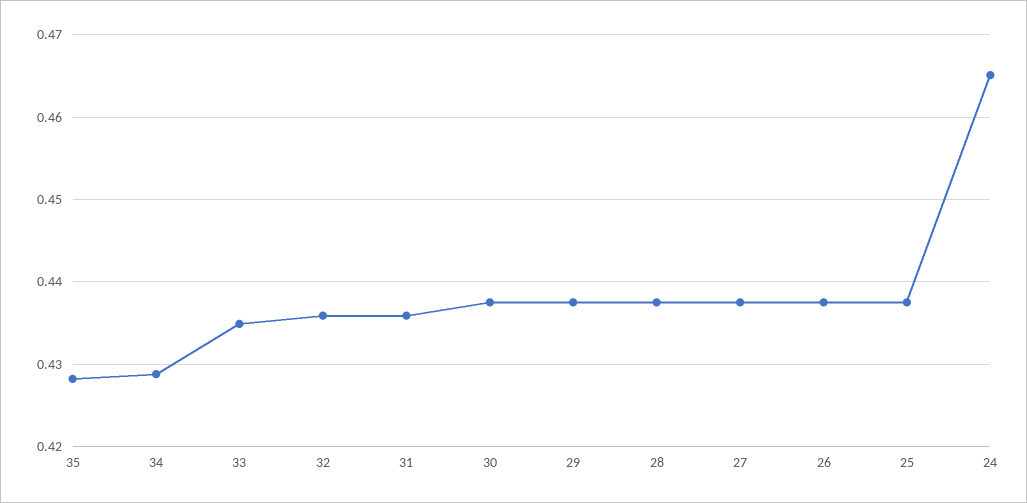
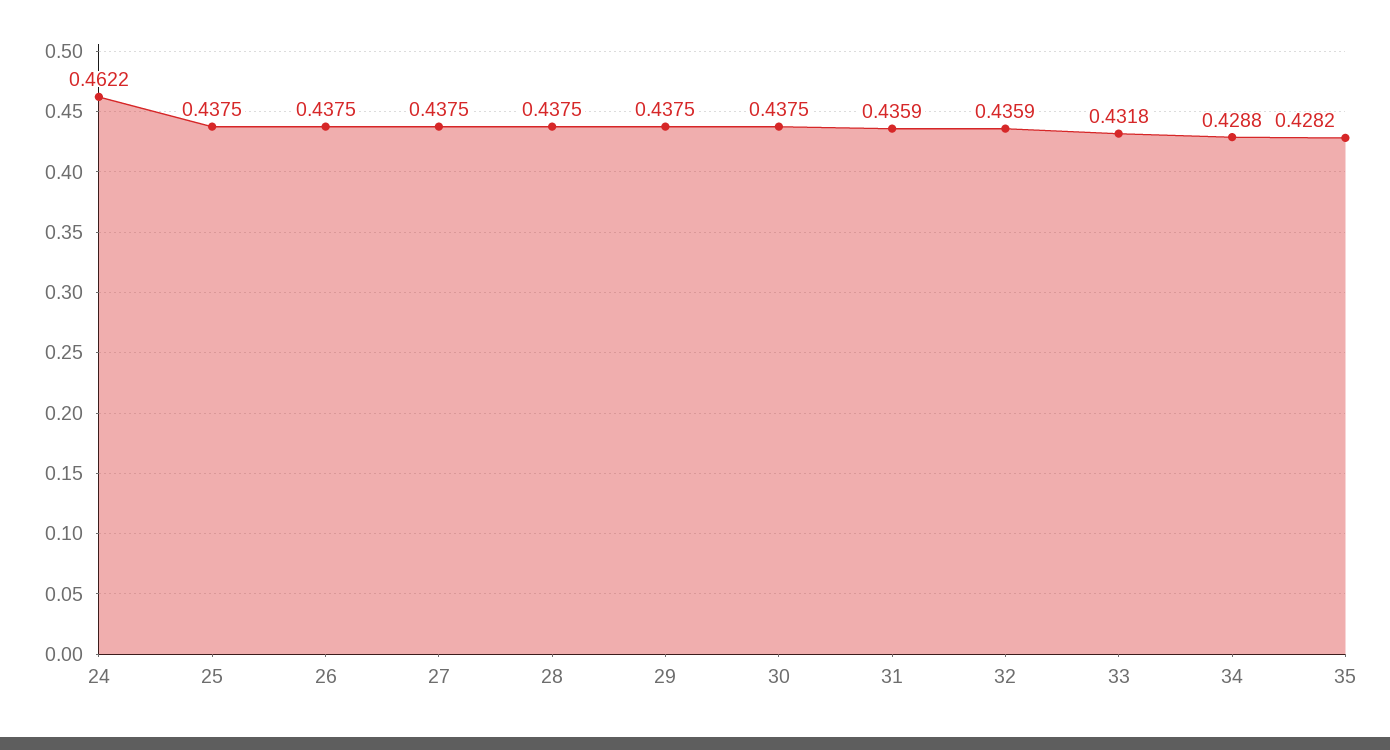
  {
    "35": 0.4282,
    "34": 0.4288,
-   "33": 0.435,
+   "33": 0.4318,
    "32": 0.4359,
    "31": 0.4359,
    "30": 0.4375,
    "29": 0.4375,
    "28": 0.4375,
    "27": 0.4375,
    "26": 0.4375,
    "25": 0.4375,
-   "24": 0.465
+   "24": 0.4622
  }

